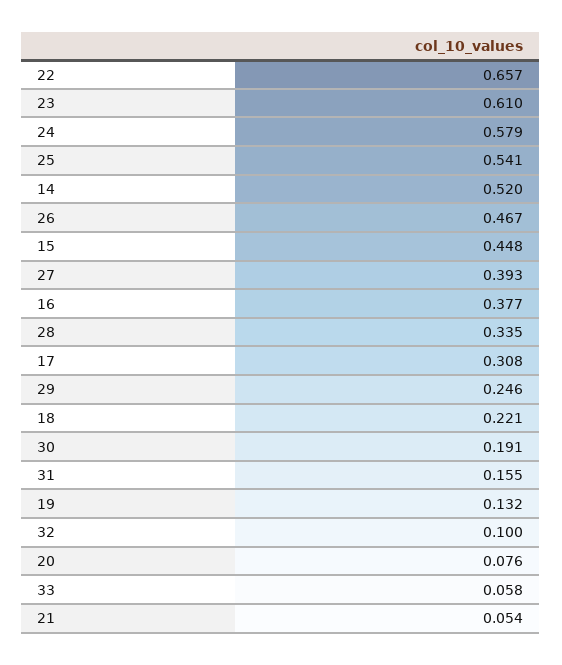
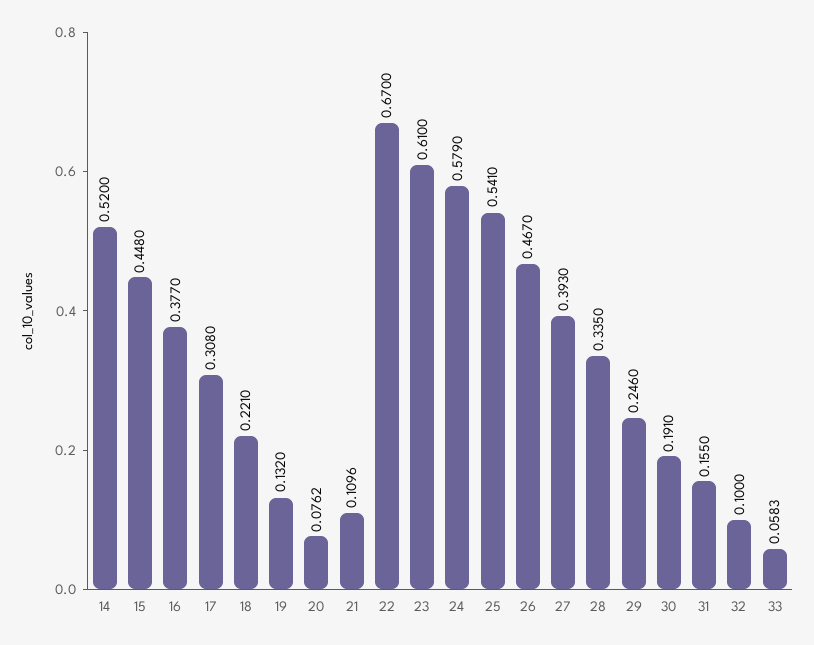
  {
-   "22": 0.657,
+   "22": 0.67,
    "23": 0.61,
    "24": 0.579,
    "25": 0.541,
    "14": 0.52,
    "26": 0.467,
    "15": 0.448,
    "27": 0.393,
    "16": 0.377,
    "28": 0.335,
    "17": 0.308,
    "29": 0.246,
    "18": 0.221,
    "30": 0.191,
    "31": 0.155,
    "19": 0.132,
    "32": 0.1,
    "20": 0.0762,
    "33": 0.0583,
-   "21": 0.054
+   "21": 0.1096
  }

